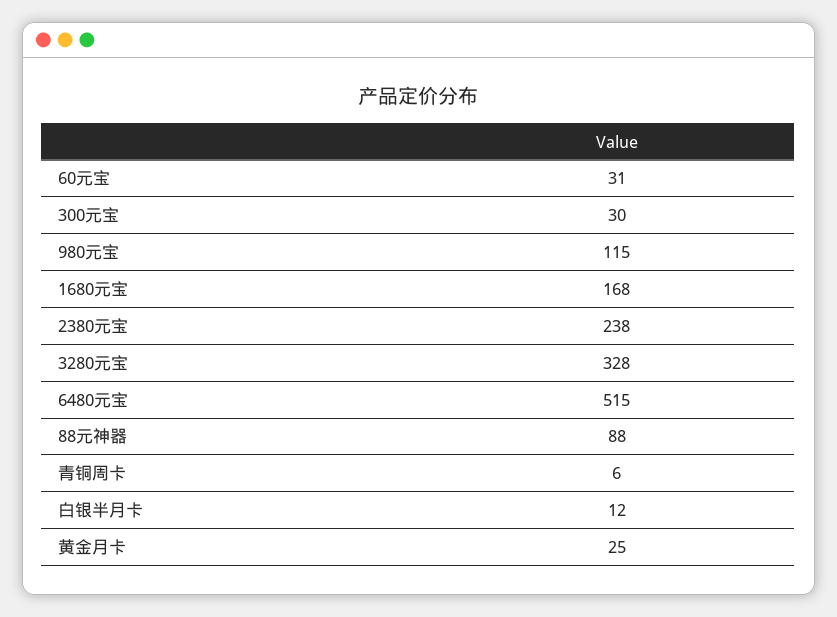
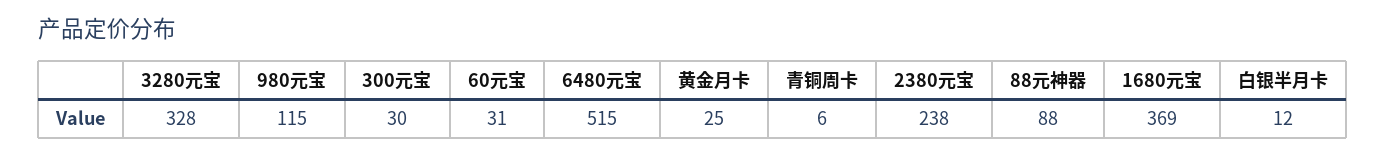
  {
    "60元宝": 31,
    "300元宝": 30,
    "980元宝": 115,
-   "1680元宝": 168,
+   "1680元宝": 369,
    "2380元宝": 238,
    "3280元宝": 328,
    "6480元宝": 515,
    "88元神器": 88,
    "青铜周卡": 6,
    "白银半月卡": 12,
    "黄金月卡": 25
  }

